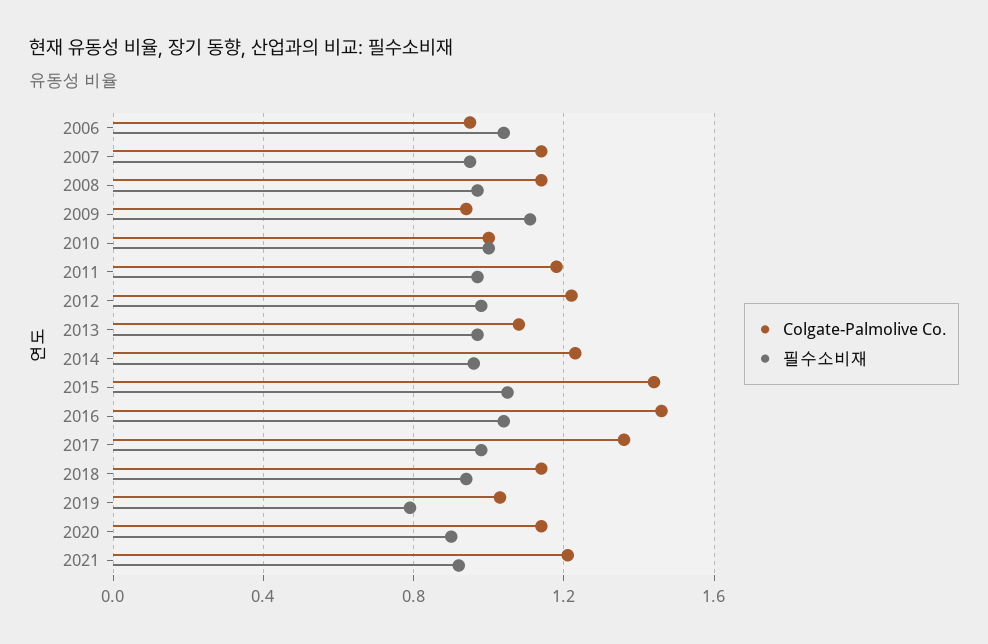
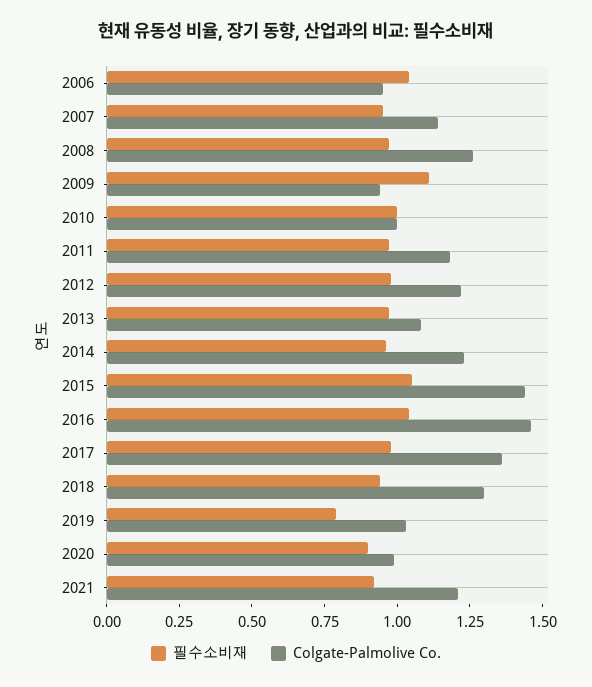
  {
    "Colgate-Palmolive Co.": {
      "2006": 0.95,
      "2007": 1.15,
-     "2008": 1.15,
+     "2008": 1.25,
      "2009": 0.95,
      "2010": 1,
      "2011": 1.2,
      "2012": 1.2,
      "2013": 1.1,
      "2014": 1.25,
      "2015": 1.45,
      "2016": 1.45,
      "2017": 1.35,
-     "2018": 1.15,
+     "2018": 1.3,
      "2019": 1.05,
-     "2020": 1.15,
+     "2020": 1,
      "2021": 1.2
    },
    "필수소비재": {
      "2006": 1.05,
      "2007": 0.95,
      "2008": 0.95,
      "2009": 1.1,
      "2010": 1,
      "2011": 0.95,
      "2012": 1,
      "2013": 0.95,
      "2014": 0.95,
      "2015": 1.05,
      "2016": 1.05,
      "2017": 1,
      "2018": 0.95,
      "2019": 0.8,
      "2020": 0.9,
      "2021": 0.9
    }
  }

